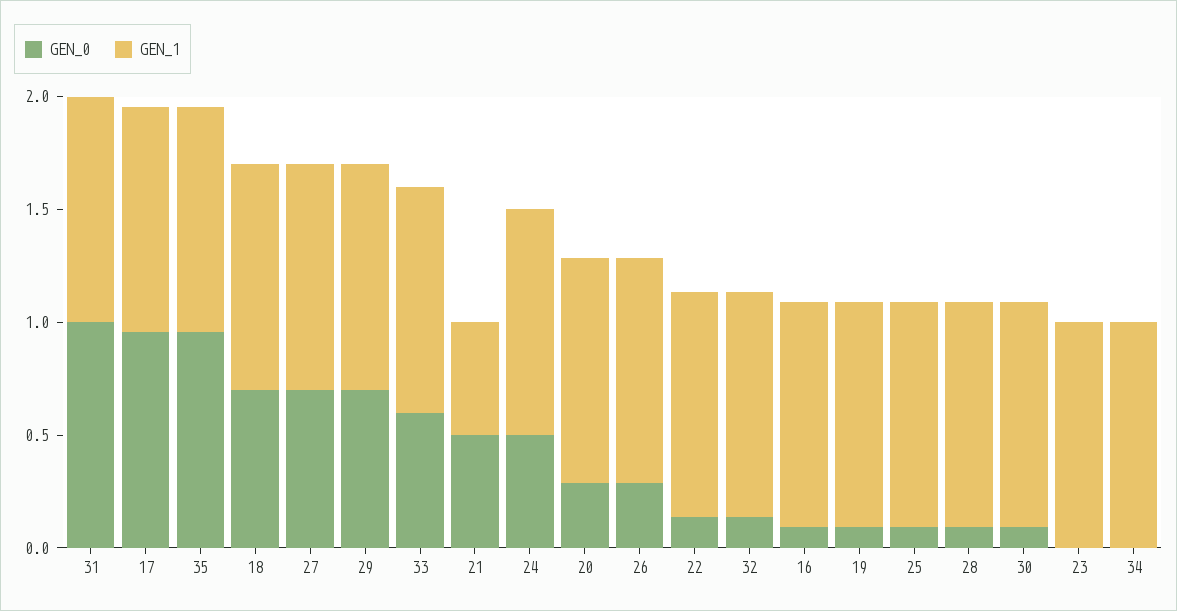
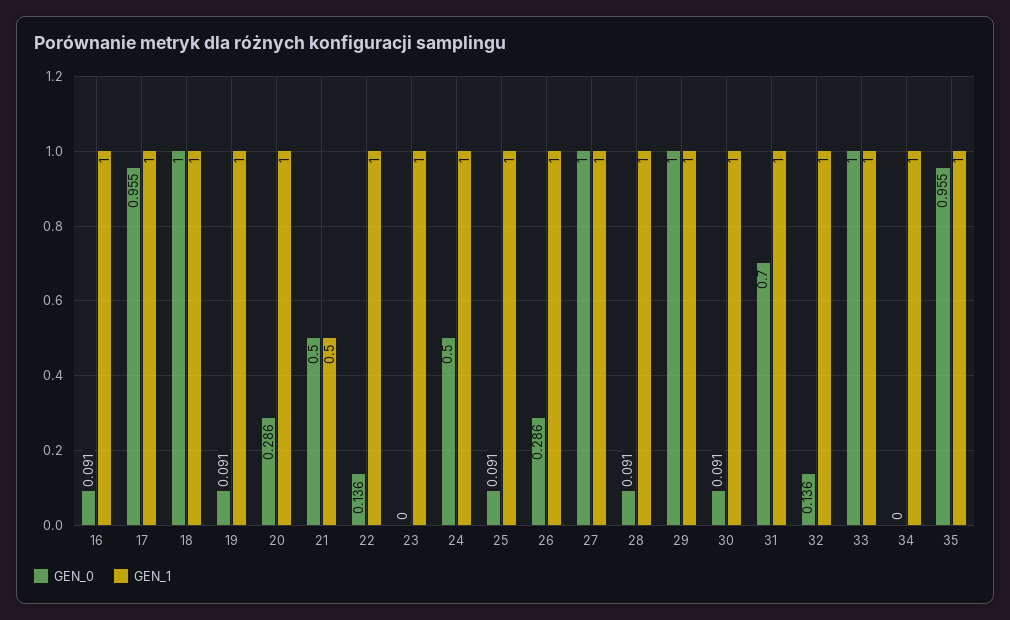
  {
    "GEN_0": {
-     "31": 1,
+     "31": 0.7,
      "17": 0.955,
      "35": 0.955,
-     "18": 0.7,
+     "18": 1,
-     "27": 0.7,
+     "27": 1,
-     "29": 0.7,
+     "29": 1,
-     "33": 0.6,
+     "33": 1,
      "21": 0.5,
      "24": 0.5,
      "20": 0.286,
      "26": 0.286,
      "22": 0.136,
      "32": 0.136,
      "16": 0.091,
      "19": 0.091,
      "25": 0.091,
      "28": 0.091,
      "30": 0.091,
      "23": 0,
      "34": 0
    },
    "GEN_1": {
      "31": 1,
      "17": 1,
      "35": 1,
      "18": 1,
      "27": 1,
      "29": 1,
      "33": 1,
      "21": 0.5,
      "24": 1,
      "20": 1,
      "26": 1,
      "22": 1,
      "32": 1,
      "16": 1,
      "19": 1,
      "25": 1,
      "28": 1,
      "30": 1,
      "23": 1,
      "34": 1
    }
  }

